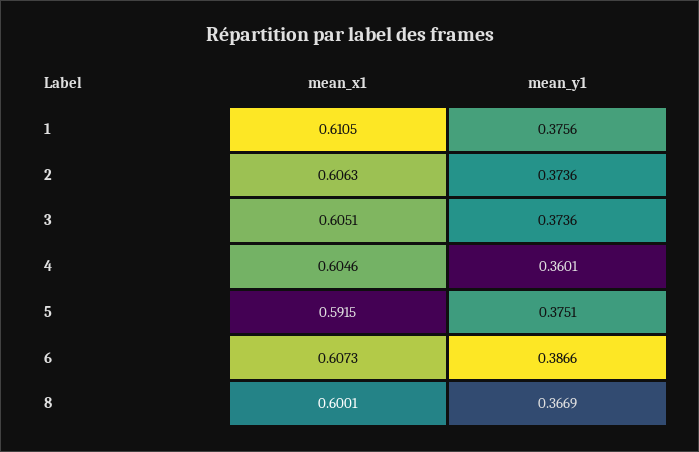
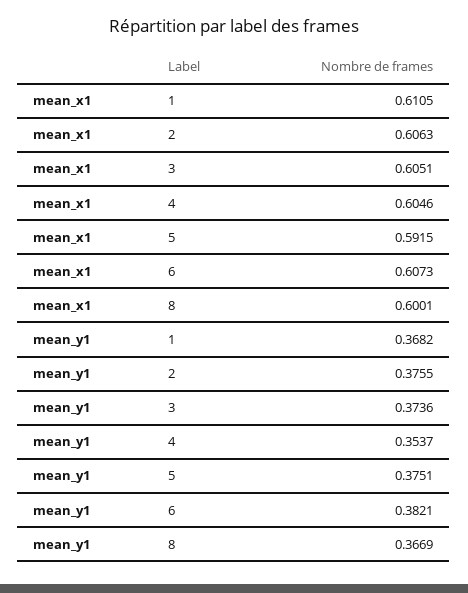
  {
    "mean_x1": {
      "1": 0.6105,
      "2": 0.6063,
      "3": 0.6051,
      "4": 0.6046,
      "5": 0.5915,
      "6": 0.6073,
      "8": 0.6001
    },
    "mean_y1": {
-     "1": 0.3756,
+     "1": 0.3682,
-     "2": 0.3736,
+     "2": 0.3755,
      "3": 0.3736,
-     "4": 0.3601,
+     "4": 0.3537,
      "5": 0.3751,
-     "6": 0.3866,
+     "6": 0.3821,
      "8": 0.3669
    }
  }

